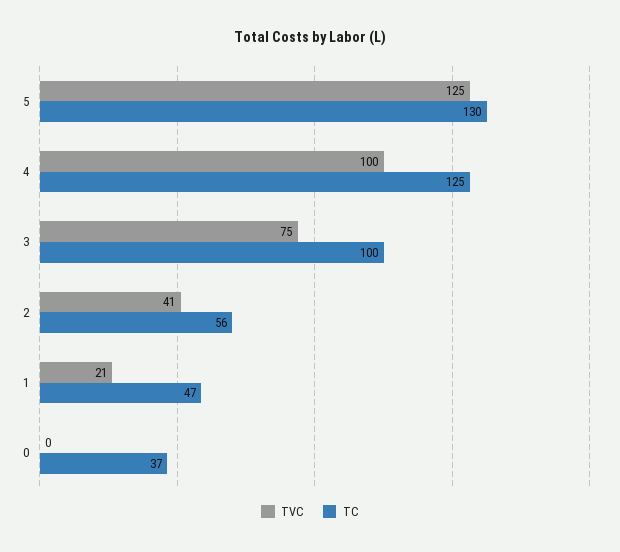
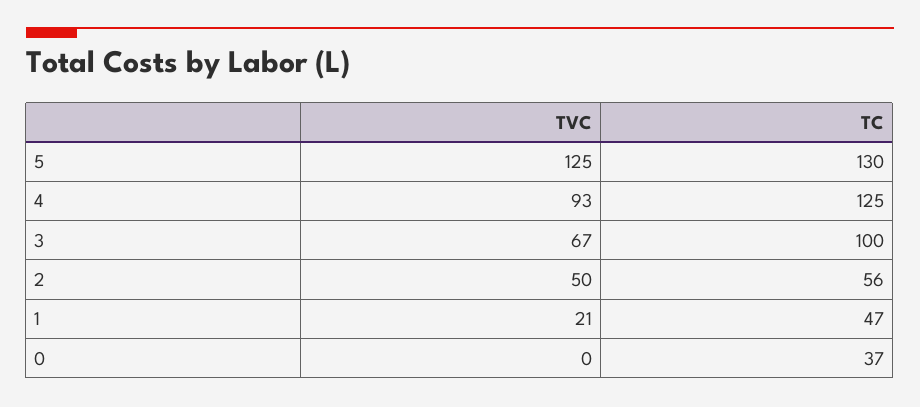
  {
    "TVC": {
      "5": 125,
-     "4": 100,
+     "4": 93,
-     "3": 75,
+     "3": 67,
-     "2": 41,
+     "2": 50,
      "1": 21,
      "0": 0
    },
    "TC": {
      "5": 130,
      "4": 125,
      "3": 100,
      "2": 56,
      "1": 47,
      "0": 37
    }
  }

